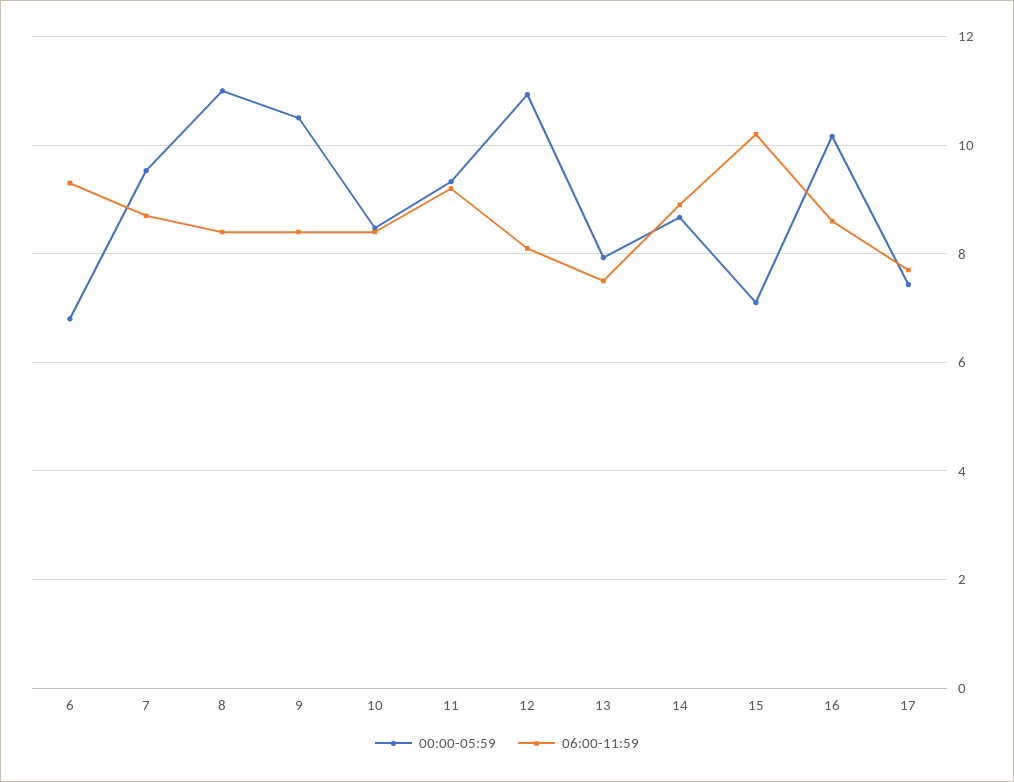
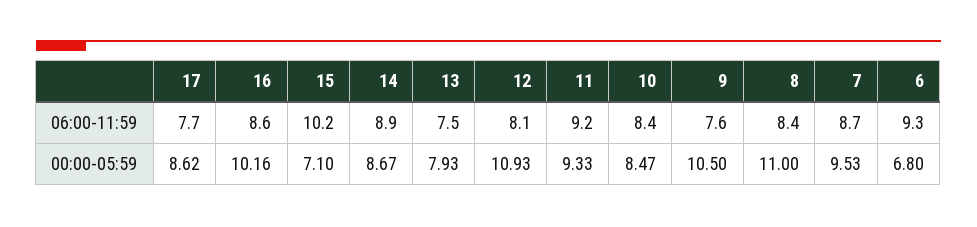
  {
    "00:00-05:59": {
      "6": 6.8,
      "7": 9.53,
      "8": 11,
      "9": 10.5,
      "10": 8.47,
      "11": 9.33,
      "12": 10.93,
      "13": 7.93,
      "14": 8.67,
      "15": 7.1,
      "16": 10.16,
-     "17": 7.4
+     "17": 8.62
    },
    "06:00-11:59": {
      "6": 9.3,
      "7": 8.7,
      "8": 8.4,
-     "9": 8.4,
+     "9": 7.6,
      "10": 8.4,
      "11": 9.2,
      "12": 8.1,
      "13": 7.5,
      "14": 8.9,
      "15": 10.2,
      "16": 8.6,
      "17": 7.7
    }
  }

